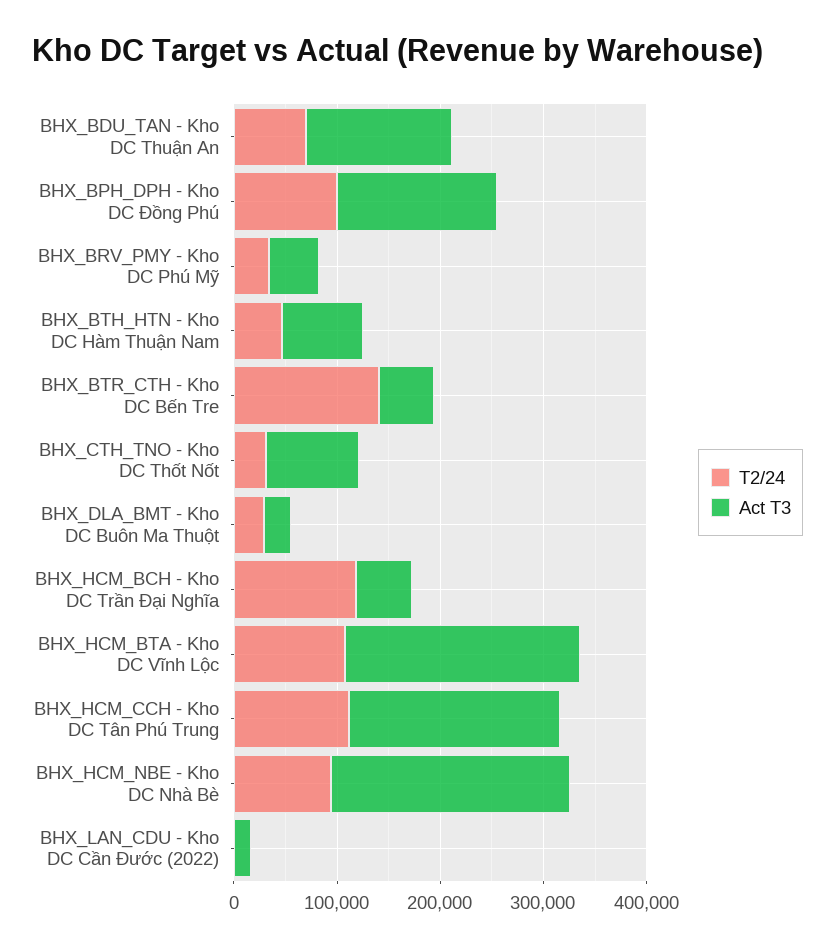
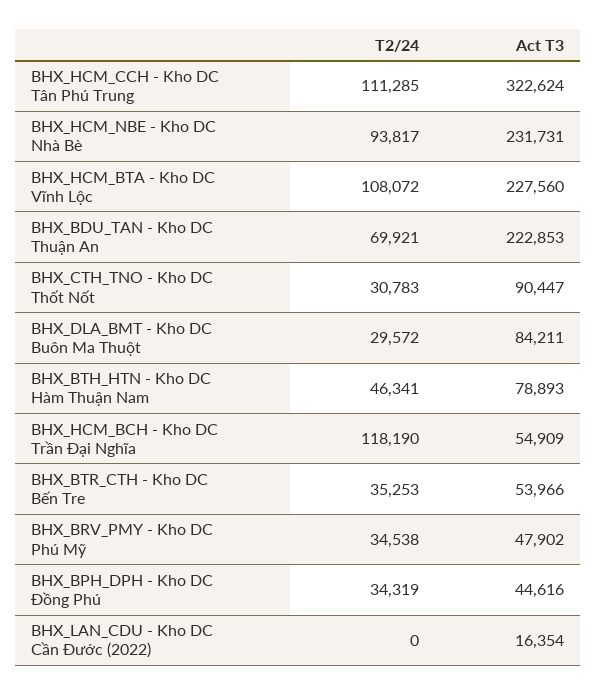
  {
    "T2/24": {
      "BHX_BDU_TAN - Kho DC Thuận An": 69921,
-     "BHX_BPH_DPH - Kho DC Đồng Phú": 100000,
+     "BHX_BPH_DPH - Kho DC Đồng Phú": 34319,
      "BHX_BRV_PMY - Kho DC Phú Mỹ": 34538,
      "BHX_BTH_HTN - Kho DC Hàm Thuận Nam": 46341,
-     "BHX_BTR_CTH - Kho DC Bến Tre": 140000,
+     "BHX_BTR_CTH - Kho DC Bến Tre": 35253,
      "BHX_CTH_TNO - Kho DC Thốt Nốt": 30783,
      "BHX_DLA_BMT - Kho DC Buôn Ma Thuột": 29572,
      "BHX_HCM_BCH - Kho DC Trần Đại Nghĩa": 118190,
      "BHX_HCM_BTA - Kho DC Vĩnh Lộc": 108072,
      "BHX_HCM_CCH - Kho DC Tân Phú Trung": 111285,
      "BHX_HCM_NBE - Kho DC Nhà Bè": 93817,
      "BHX_LAN_CDU - Kho DC Cần Đước (2022)": 0
    },
    "Act T3": {
-     "BHX_BDU_TAN - Kho DC Thuận An": 140000,
+     "BHX_BDU_TAN - Kho DC Thuận An": 222853,
-     "BHX_BPH_DPH - Kho DC Đồng Phú": 160000,
+     "BHX_BPH_DPH - Kho DC Đồng Phú": 44616,
      "BHX_BRV_PMY - Kho DC Phú Mỹ": 47902,
      "BHX_BTH_HTN - Kho DC Hàm Thuận Nam": 78893,
      "BHX_BTR_CTH - Kho DC Bến Tre": 53966,
      "BHX_CTH_TNO - Kho DC Thốt Nốt": 90447,
-     "BHX_DLA_BMT - Kho DC Buôn Ma Thuột": 20000,
+     "BHX_DLA_BMT - Kho DC Buôn Ma Thuột": 84211,
      "BHX_HCM_BCH - Kho DC Trần Đại Nghĩa": 54909,
      "BHX_HCM_BTA - Kho DC Vĩnh Lộc": 227560,
-     "BHX_HCM_CCH - Kho DC Tân Phú Trung": 200000,
+     "BHX_HCM_CCH - Kho DC Tân Phú Trung": 322624,
      "BHX_HCM_NBE - Kho DC Nhà Bè": 231731,
      "BHX_LAN_CDU - Kho DC Cần Đước (2022)": 16354
    }
  }

